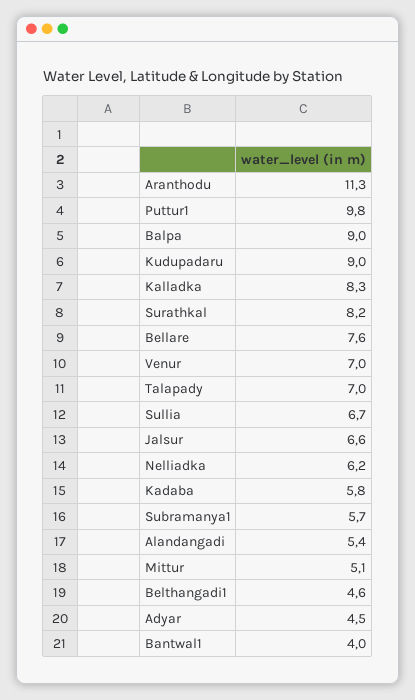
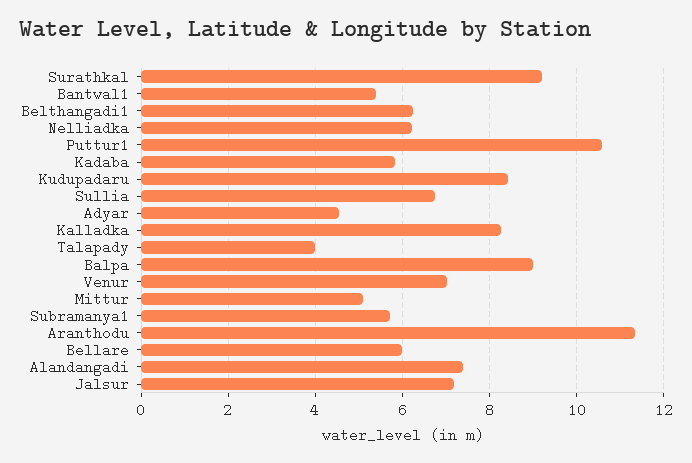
  {
    "Aranthodu": 11.3,
-   "Puttur1": 9.8,
+   "Puttur1": 10.6,
    "Balpa": 9,
-   "Kudupadaru": 9,
+   "Kudupadaru": 8.4,
    "Kalladka": 8.3,
-   "Surathkal": 8.2,
+   "Surathkal": 9.2,
-   "Bellare": 7.6,
+   "Bellare": 6,
    "Venur": 7,
-   "Talapady": 7,
+   "Talapady": 4,
    "Sullia": 6.7,
-   "Jalsur": 6.6,
+   "Jalsur": 7.2,
    "Nelliadka": 6.2,
    "Kadaba": 5.8,
    "Subramanya1": 5.7,
-   "Alandangadi": 5.4,
+   "Alandangadi": 7.4,
    "Mittur": 5.1,
-   "Belthangadi1": 4.6,
+   "Belthangadi1": 6.2,
    "Adyar": 4.5,
-   "Bantwal1": 4
+   "Bantwal1": 5.4
  }

